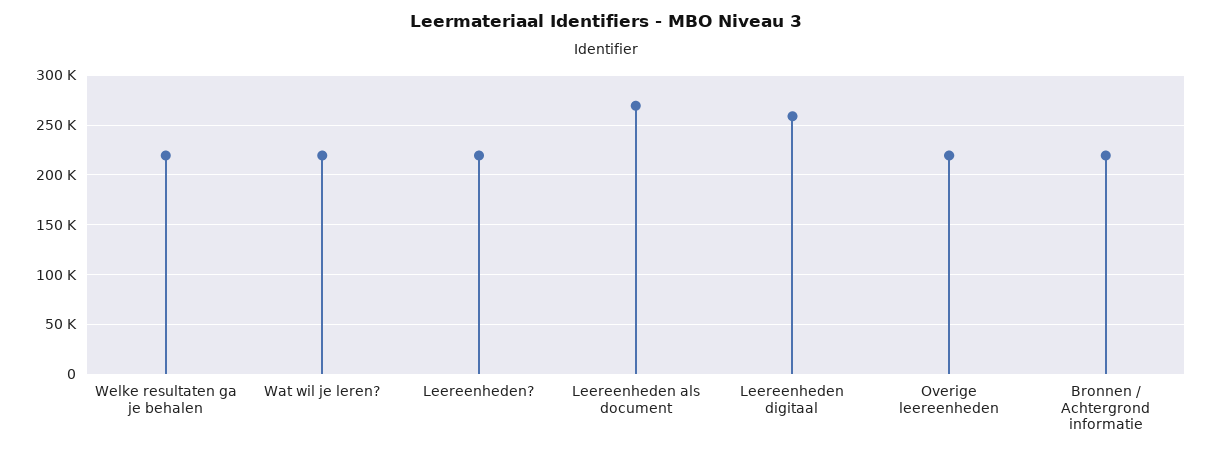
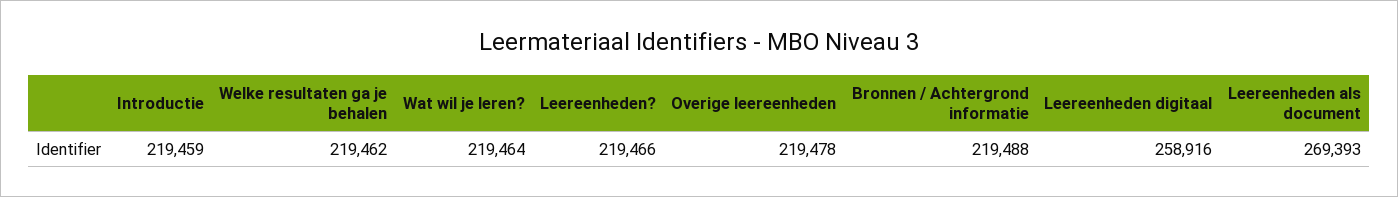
  {
    "Welke resultaten ga je behalen": 219462,
    "Wat wil je leren?": 219464,
    "Leereenheden?": 219466,
    "Leereenheden als document": 269393,
    "Leereenheden digitaal": 258916,
    "Overige leereenheden": 219478,
-   "Bronnen / Achtergrond informatie": 219488
+   "Bronnen / Achtergrond informatie": 219488,
+   "Introductie": 219459
  }

